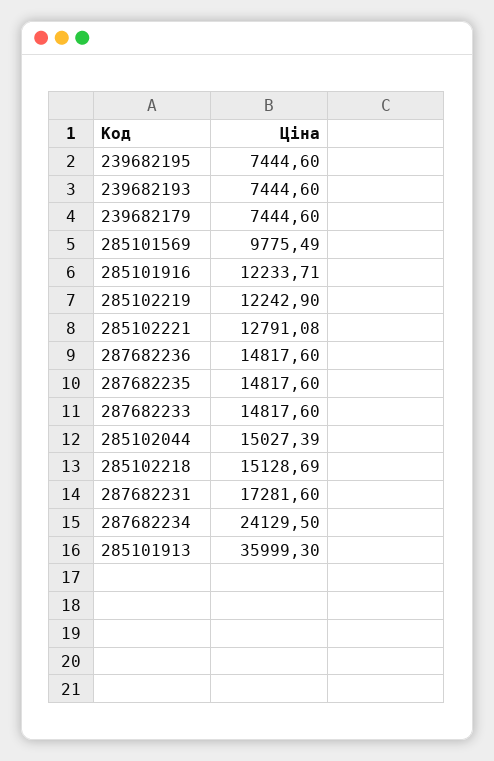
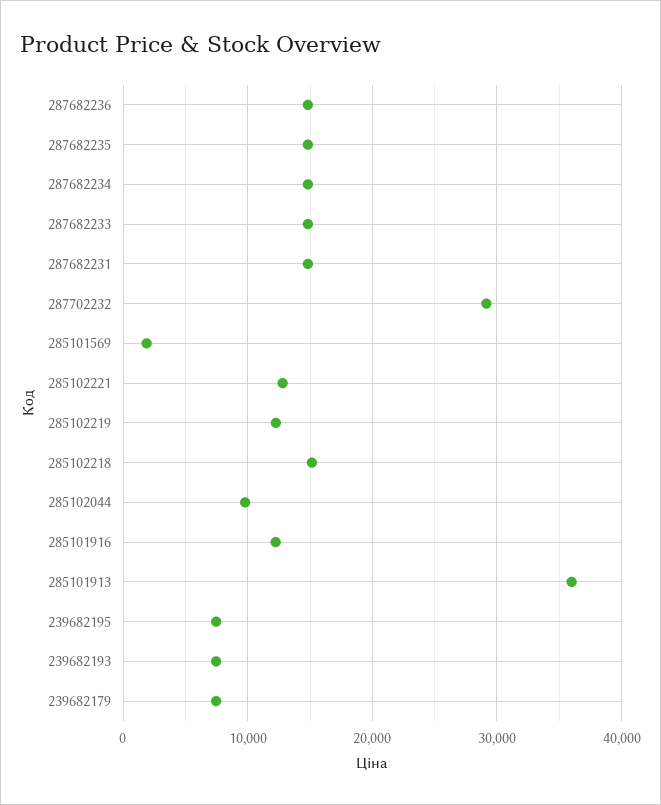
  {
    "239682195": 7444.6,
    "239682193": 7444.6,
    "239682179": 7444.6,
-   "285101569": 9775.49,
+   "285101569": 2000,
    "285101916": 12233.71,
    "285102219": 12242.9,
    "285102221": 12791.08,
    "287682236": 14817.6,
    "287682235": 14817.6,
    "287682233": 14817.6,
-   "285102044": 15027.39,
+   "285102044": 10000,
    "285102218": 15128.69,
-   "287682231": 17281.6,
+   "287682231": 15000,
-   "287682234": 24129.5,
+   "287682234": 15000,
-   "285101913": 35999.3
+   "285101913": 35999.3,
+   "287702232": 29000
  }

